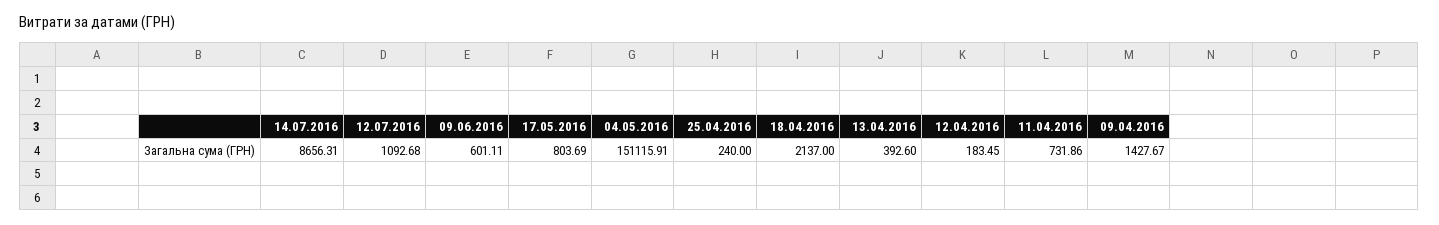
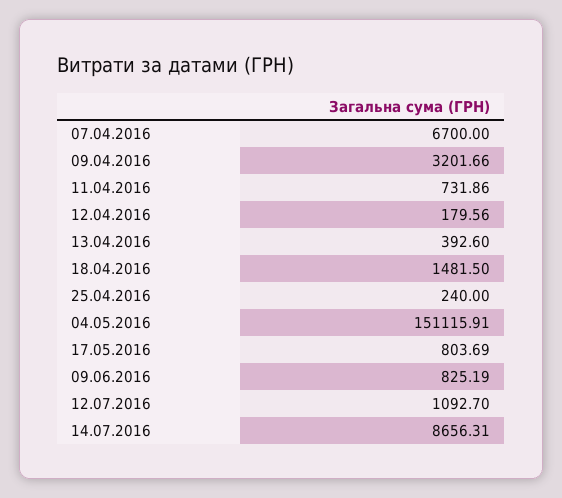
  {
    "14.07.2016": 8656.31,
-   "12.07.2016": 1092.68,
+   "12.07.2016": 1092.7,
-   "09.06.2016": 601.11,
+   "09.06.2016": 825.19,
    "17.05.2016": 803.69,
    "04.05.2016": 151115.91,
    "25.04.2016": 240,
-   "18.04.2016": 2137,
+   "18.04.2016": 1481.5,
    "13.04.2016": 392.6,
-   "12.04.2016": 183.45,
+   "12.04.2016": 179.56,
    "11.04.2016": 731.86,
-   "09.04.2016": 1427.67
+   "09.04.2016": 3201.66,
+   "07.04.2016": 6700
  }

